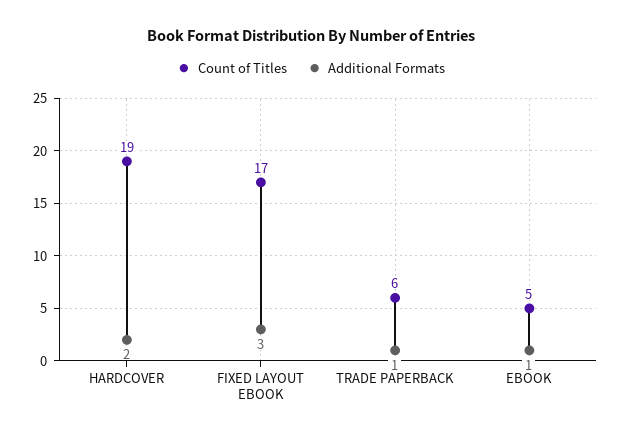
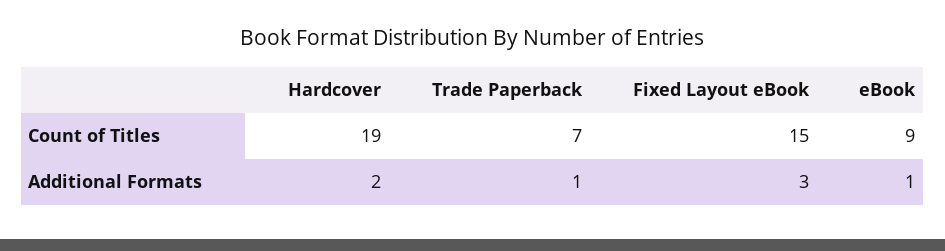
  {
    "Count of Titles": {
      "HARDCOVER": 19,
-     "FIXED LAYOUT EBOOK": 17,
+     "FIXED LAYOUT EBOOK": 15,
-     "TRADE PAPERBACK": 6,
+     "TRADE PAPERBACK": 7,
-     "EBOOK": 5
+     "EBOOK": 9
    },
    "Additional Formats": {
      "HARDCOVER": 2,
      "FIXED LAYOUT EBOOK": 3,
      "TRADE PAPERBACK": 1,
      "EBOOK": 1
    }
  }

